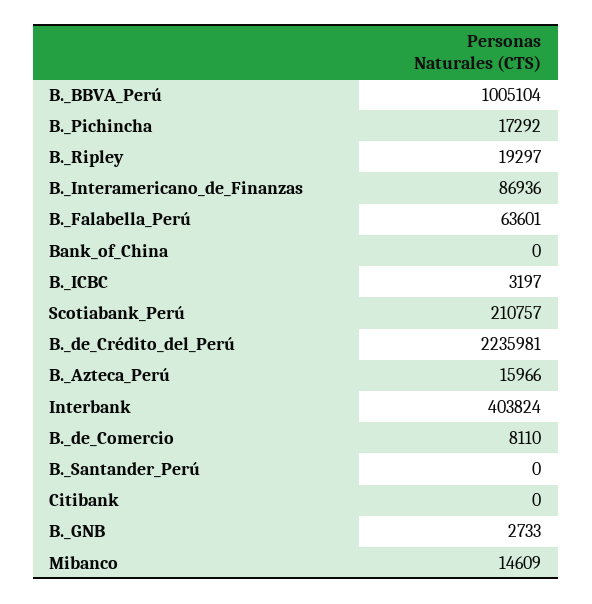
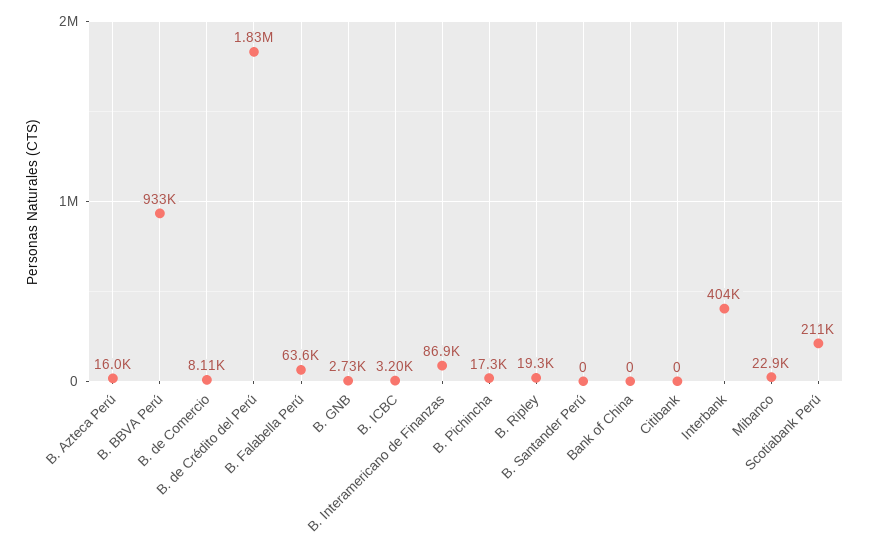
  {
-   "B._BBVA_Perú": 1005104,
+   "B._BBVA_Perú": 933000,
    "B._Pichincha": 17292,
    "B._Ripley": 19297,
    "B._Interamericano_de_Finanzas": 86936,
    "B._Falabella_Perú": 63601,
    "Bank_of_China": 0,
    "B._ICBC": 3197,
    "Scotiabank_Perú": 210757,
-   "B._de_Crédito_del_Perú": 2235981,
+   "B._de_Crédito_del_Perú": 1830000,
    "B._Azteca_Perú": 15966,
    "Interbank": 403824,
    "B._de_Comercio": 8110,
    "B._Santander_Perú": 0,
    "Citibank": 0,
    "B._GNB": 2733,
-   "Mibanco": 14609
+   "Mibanco": 22900
  }

